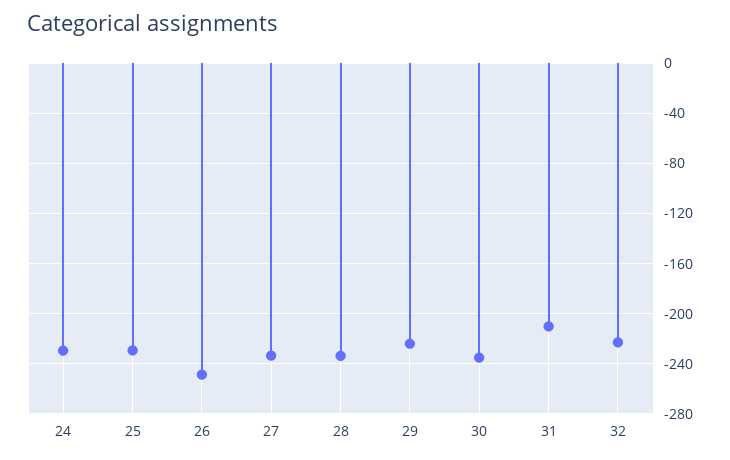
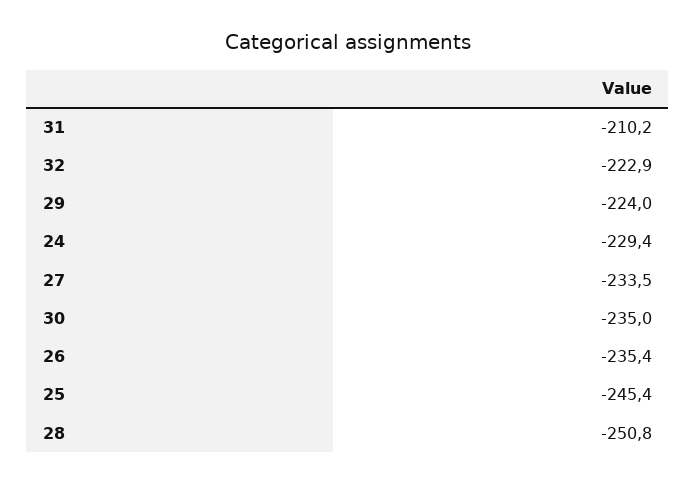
  {
    "24": -229.4,
-   "25": -230,
+   "25": -245.4,
-   "26": -250,
+   "26": -235.4,
    "27": -233.5,
-   "28": -235,
+   "28": -250.8,
    "29": -224,
    "30": -235,
    "31": -210.2,
    "32": -222.9
  }

